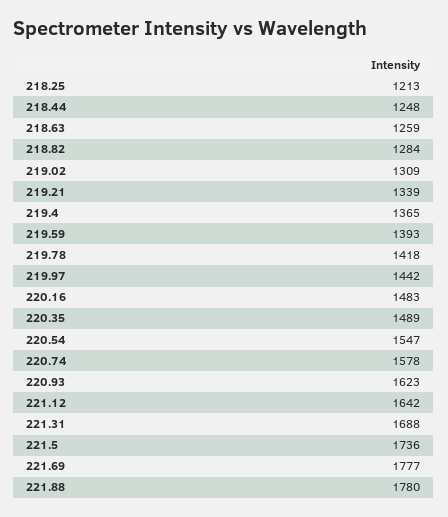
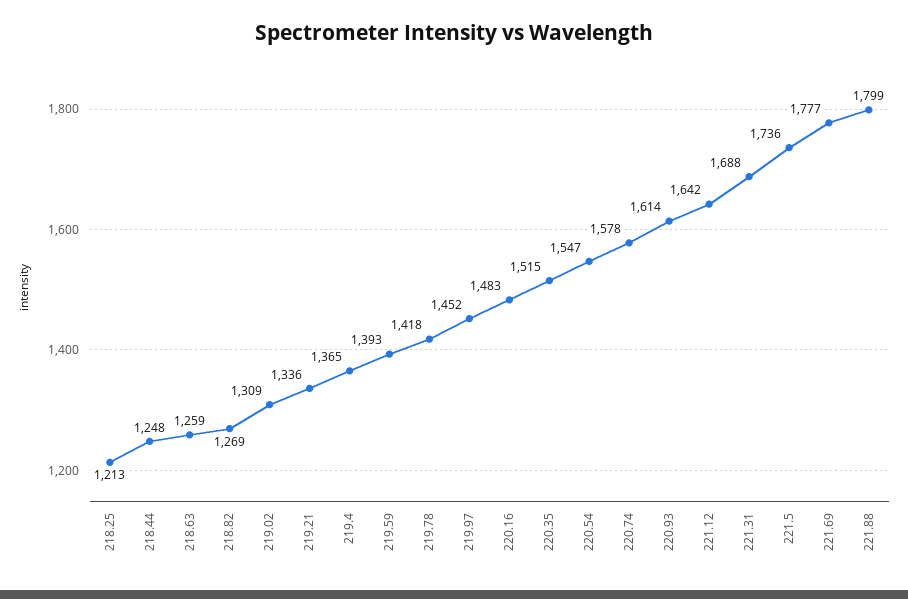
  {
    "218.25": 1213,
    "218.44": 1248,
    "218.63": 1259,
-   "218.82": 1284,
+   "218.82": 1269,
    "219.02": 1309,
-   "219.21": 1339,
+   "219.21": 1336,
    "219.4": 1365,
    "219.59": 1393,
    "219.78": 1418,
-   "219.97": 1442,
+   "219.97": 1452,
    "220.16": 1483,
-   "220.35": 1489,
+   "220.35": 1515,
    "220.54": 1547,
    "220.74": 1578,
-   "220.93": 1623,
+   "220.93": 1614,
    "221.12": 1642,
    "221.31": 1688,
    "221.5": 1736,
    "221.69": 1777,
-   "221.88": 1780
+   "221.88": 1799
  }

